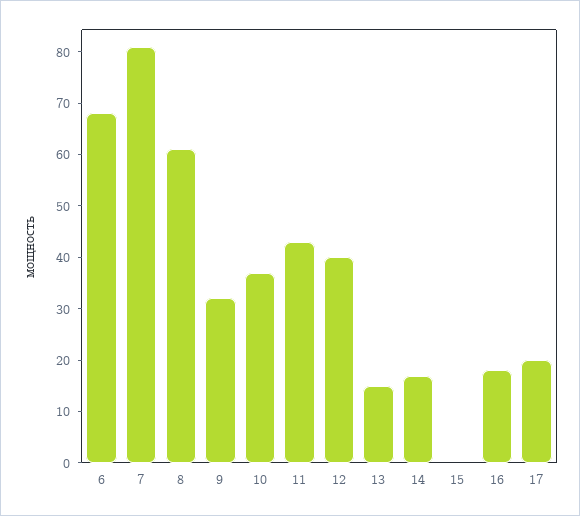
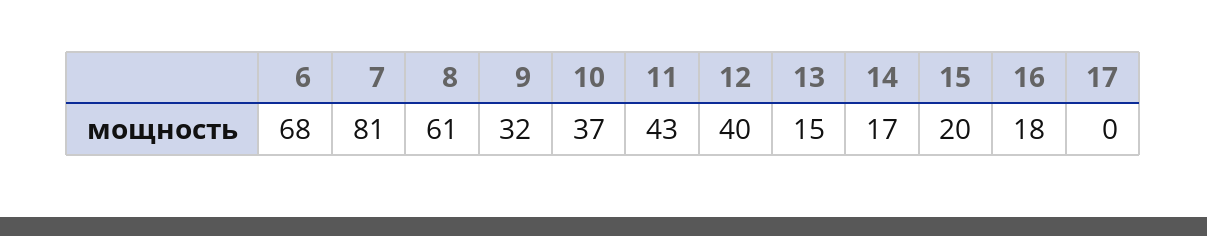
  {
    "6": 68,
    "7": 81,
    "8": 61,
    "9": 32,
    "10": 37,
    "11": 43,
    "12": 40,
    "13": 15,
    "14": 17,
-   "15": 0,
+   "15": 20,
    "16": 18,
-   "17": 20
+   "17": 0
  }

